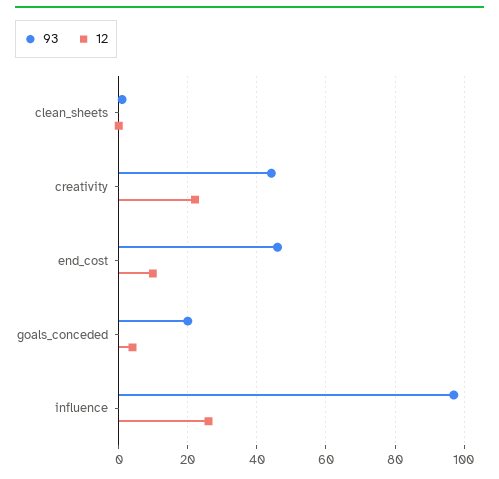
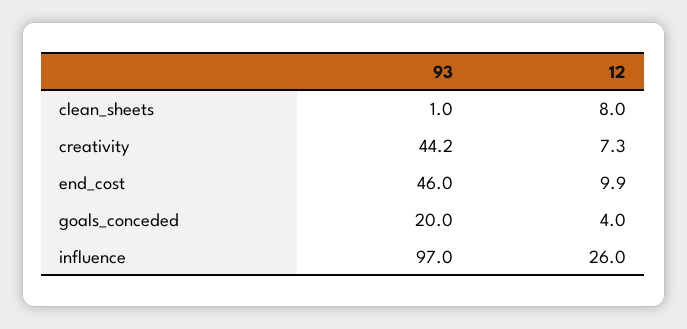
  {
    "93": {
      "clean_sheets": 1,
      "creativity": 44.2,
      "end_cost": 46,
      "goals_conceded": 20,
      "influence": 97
    },
    "12": {
-     "clean_sheets": 0,
+     "clean_sheets": 8,
-     "creativity": 22,
+     "creativity": 7.3,
      "end_cost": 9.9,
      "goals_conceded": 4,
      "influence": 26
    }
  }

